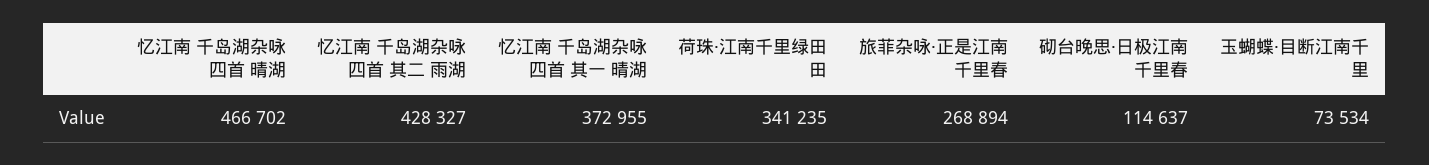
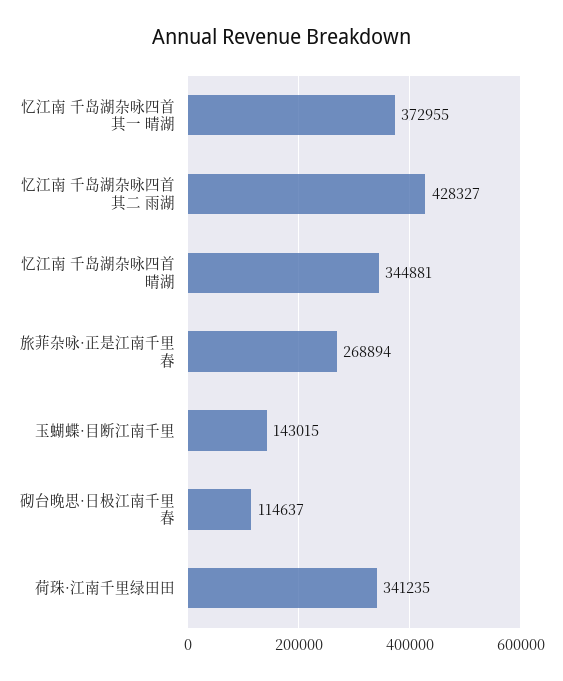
  {
-   "忆江南 千岛湖杂咏四首 晴湖": 466702,
+   "忆江南 千岛湖杂咏四首 晴湖": 344881,
    "忆江南 千岛湖杂咏四首 其二 雨湖": 428327,
    "忆江南 千岛湖杂咏四首 其一 晴湖": 372955,
    "荷珠·江南千里绿田田": 341235,
    "旅菲杂咏·正是江南千里春": 268894,
    "砌台晚思·日极江南千里春": 114637,
-   "玉蝴蝶·目断江南千里": 73534
+   "玉蝴蝶·目断江南千里": 143015
  }

